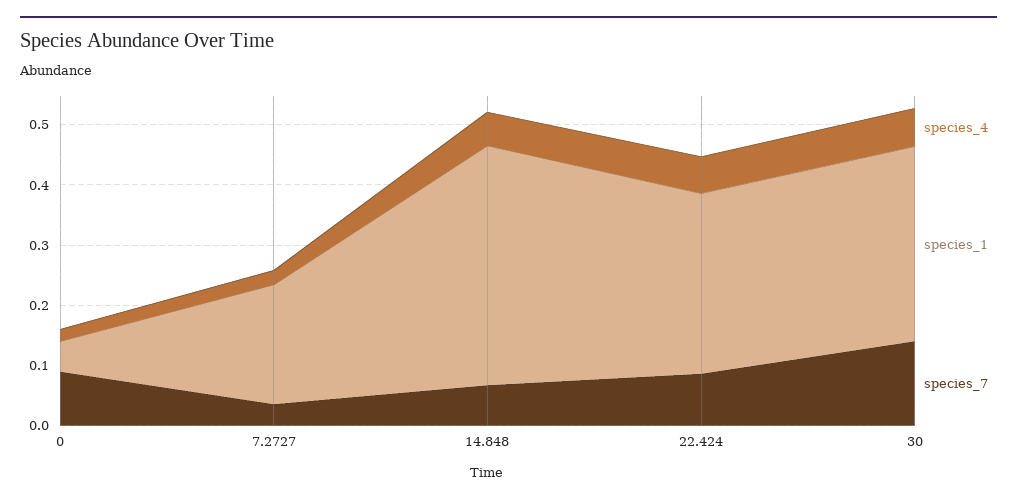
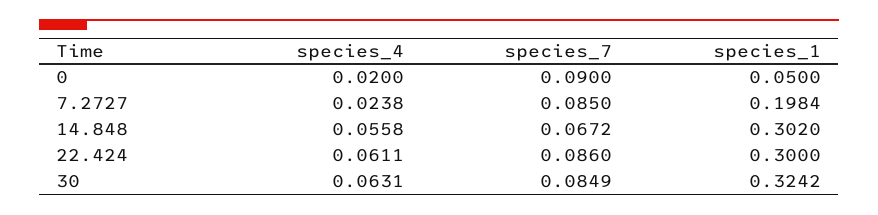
  {
    "species_4": {
      "0": 0.02,
      "7.2727": 0.0238,
      "14.848": 0.0558,
      "22.424": 0.0611,
      "30": 0.0631
    },
    "species_1": {
      "0": 0.05,
      "7.2727": 0.1984,
-     "14.848": 0.4,
+     "14.848": 0.302,
      "22.424": 0.3,
      "30": 0.3242
    },
    "species_7": {
      "0": 0.09,
-     "7.2727": 0.04,
+     "7.2727": 0.085,
      "14.848": 0.0672,
      "22.424": 0.086,
-     "30": 0.14
+     "30": 0.0849
    }
  }

